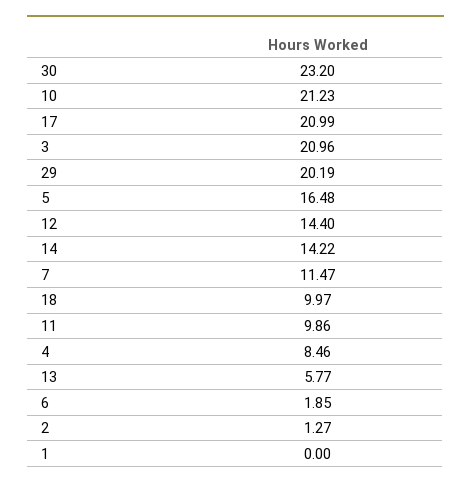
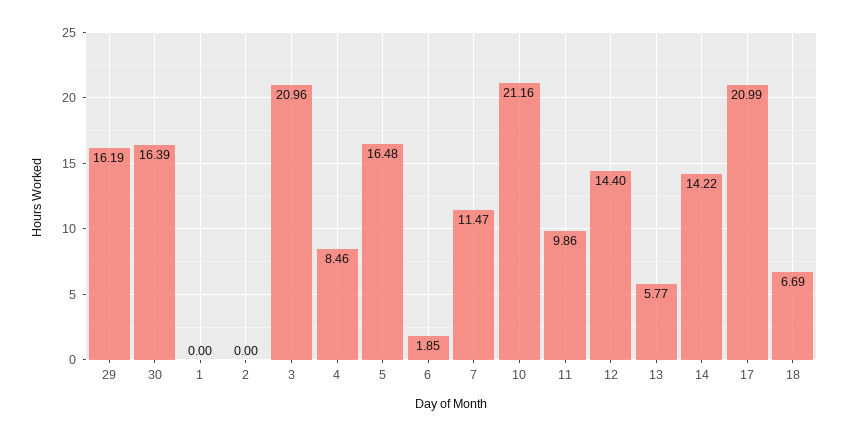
  {
-   "30": 23.2,
+   "30": 16.39,
-   "10": 21.23,
+   "10": 21.16,
    "17": 20.99,
    "3": 20.96,
-   "29": 20.19,
+   "29": 16.19,
    "5": 16.48,
    "12": 14.4,
    "14": 14.22,
    "7": 11.47,
-   "18": 9.97,
+   "18": 6.69,
    "11": 9.86,
    "4": 8.46,
    "13": 5.77,
    "6": 1.85,
-   "2": 1.27,
+   "2": 0,
    "1": 0
  }

